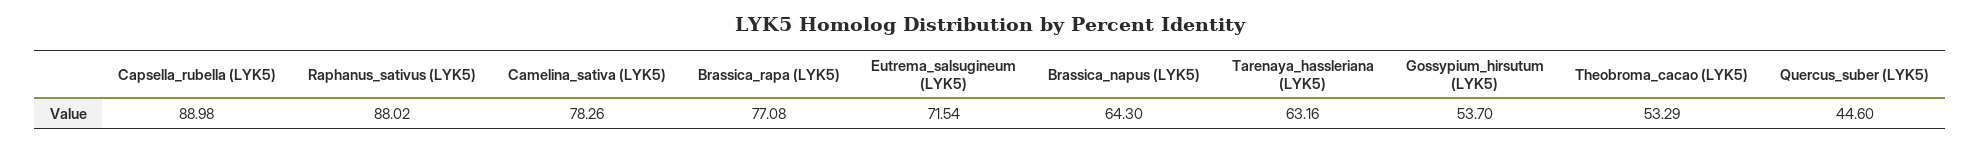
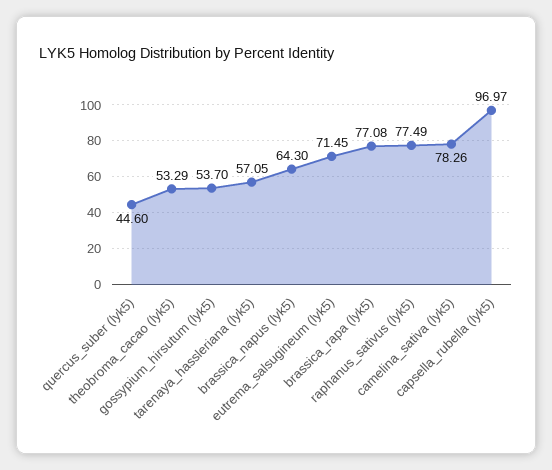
  {
-   "Capsella_rubella (LYK5)": 88.98,
+   "Capsella_rubella (LYK5)": 96.97,
-   "Raphanus_sativus (LYK5)": 88.02,
+   "Raphanus_sativus (LYK5)": 77.49,
    "Camelina_sativa (LYK5)": 78.26,
    "Brassica_rapa (LYK5)": 77.08,
-   "Eutrema_salsugineum (LYK5)": 71.54,
+   "Eutrema_salsugineum (LYK5)": 71.45,
    "Brassica_napus (LYK5)": 64.3,
-   "Tarenaya_hassleriana (LYK5)": 63.16,
+   "Tarenaya_hassleriana (LYK5)": 57.05,
    "Gossypium_hirsutum (LYK5)": 53.7,
    "Theobroma_cacao (LYK5)": 53.29,
    "Quercus_suber (LYK5)": 44.6
  }

